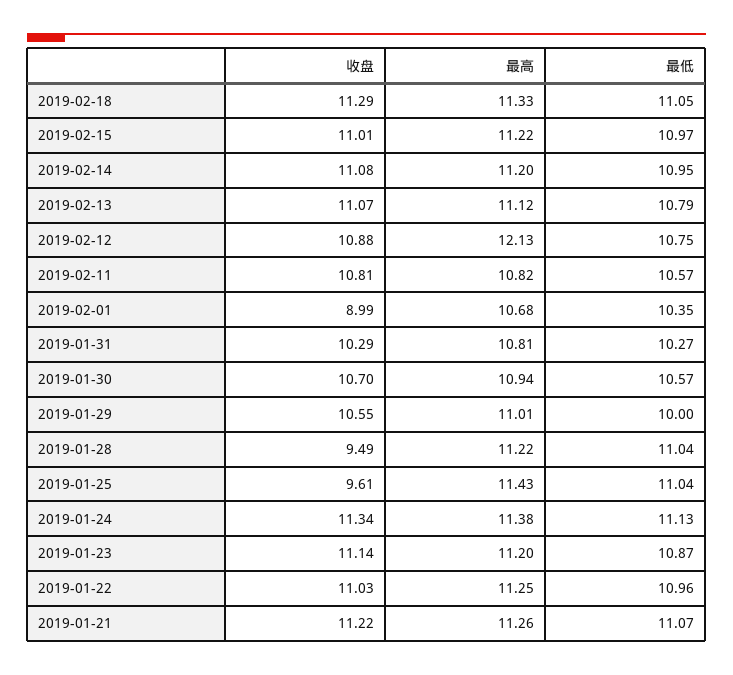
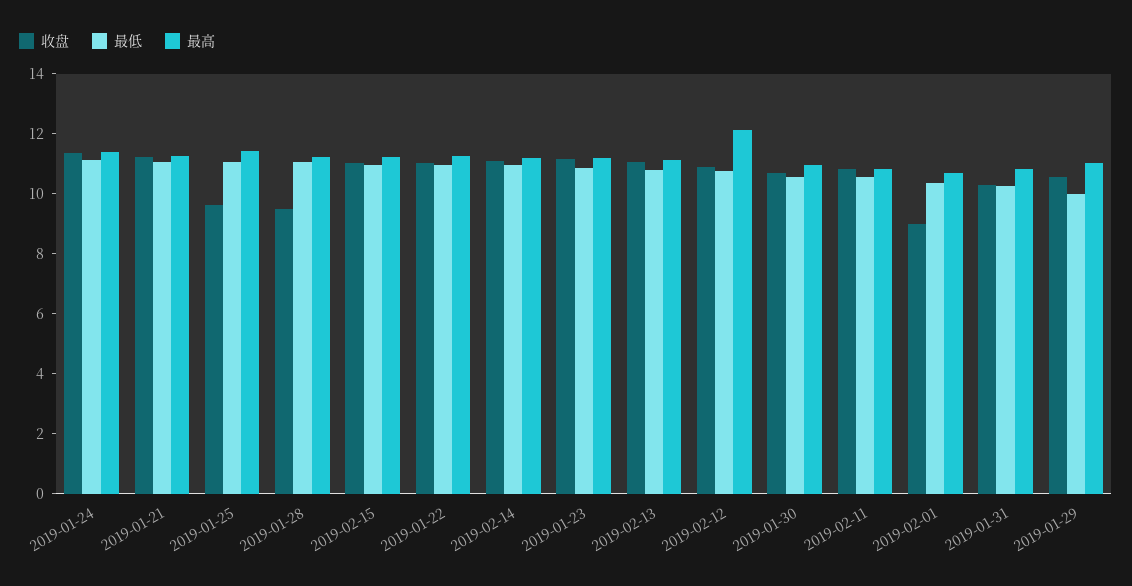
  {
    "收盘": {
-     "2019-02-18": 11.29,
      "2019-02-15": 11.01,
      "2019-02-14": 11.08,
      "2019-02-13": 11.07,
      "2019-02-12": 10.88,
      "2019-02-11": 10.81,
      "2019-02-01": 8.99,
      "2019-01-31": 10.29,
      "2019-01-30": 10.7,
      "2019-01-29": 10.55,
      "2019-01-28": 9.49,
      "2019-01-25": 9.61,
      "2019-01-24": 11.34,
      "2019-01-23": 11.14,
      "2019-01-22": 11.03,
      "2019-01-21": 11.22
    },
    "最高": {
-     "2019-02-18": 11.33,
      "2019-02-15": 11.22,
      "2019-02-14": 11.2,
      "2019-02-13": 11.12,
      "2019-02-12": 12.13,
      "2019-02-11": 10.82,
      "2019-02-01": 10.68,
      "2019-01-31": 10.81,
      "2019-01-30": 10.94,
      "2019-01-29": 11.01,
      "2019-01-28": 11.22,
      "2019-01-25": 11.43,
      "2019-01-24": 11.38,
      "2019-01-23": 11.2,
      "2019-01-22": 11.25,
      "2019-01-21": 11.26
    },
    "最低": {
-     "2019-02-18": 11.05,
      "2019-02-15": 10.97,
      "2019-02-14": 10.95,
      "2019-02-13": 10.79,
      "2019-02-12": 10.75,
      "2019-02-11": 10.57,
      "2019-02-01": 10.35,
      "2019-01-31": 10.27,
      "2019-01-30": 10.57,
      "2019-01-29": 10,
      "2019-01-28": 11.04,
      "2019-01-25": 11.04,
      "2019-01-24": 11.13,
      "2019-01-23": 10.87,
      "2019-01-22": 10.96,
      "2019-01-21": 11.07
    }
  }

